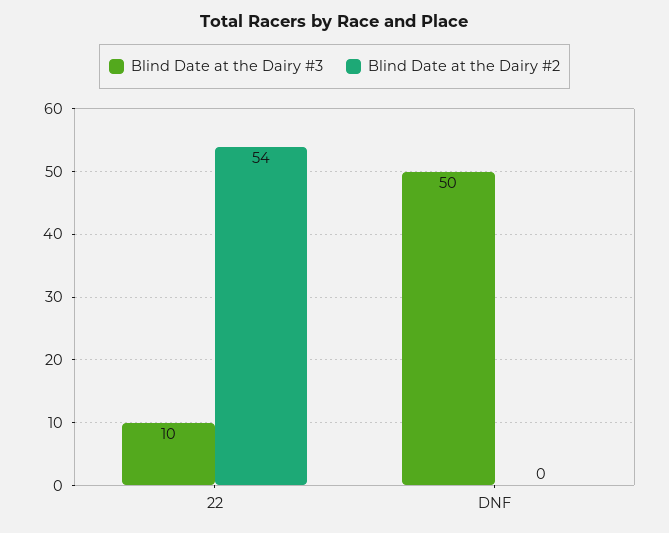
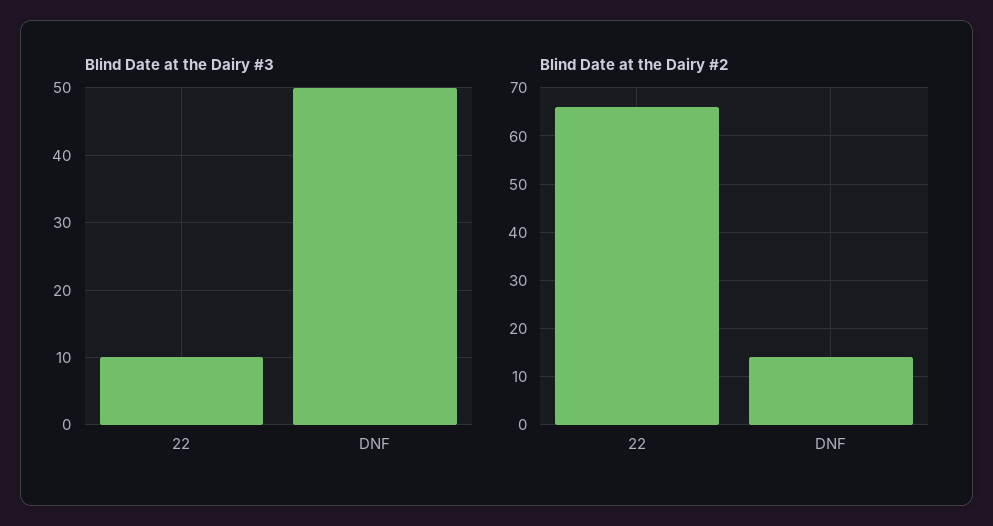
  {
    "Blind Date at the Dairy #3": {
      "22": 10,
      "DNF": 50
    },
    "Blind Date at the Dairy #2": {
-     "22": 54,
+     "22": 65,
-     "DNF": 0
+     "DNF": 15
    }
  }

